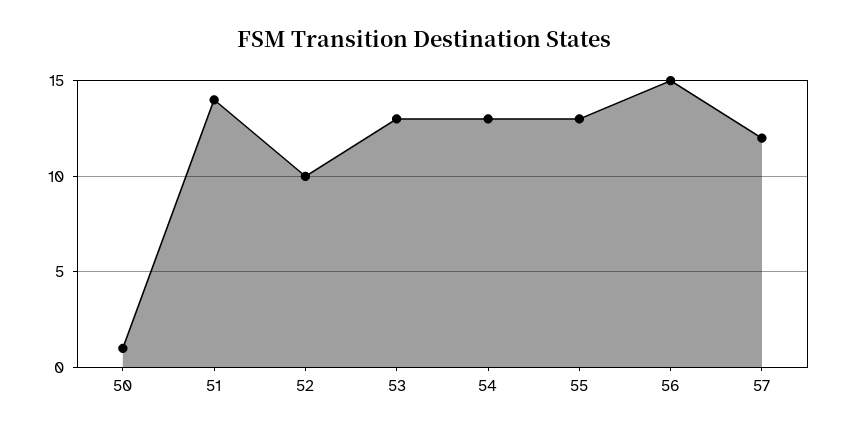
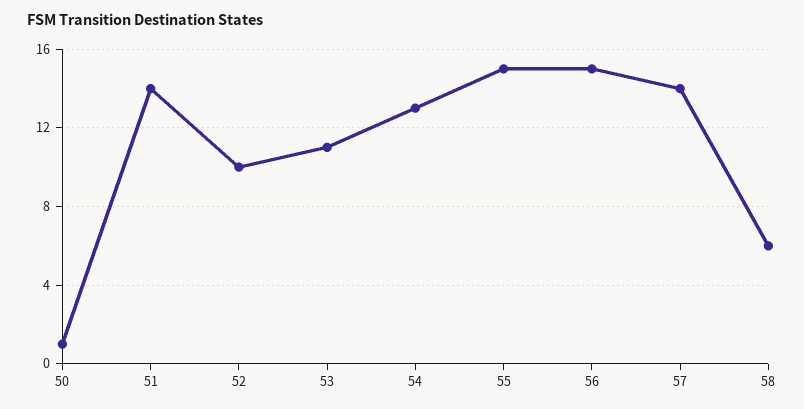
  {
    "50": 1,
    "51": 14,
    "52": 10,
-   "53": 13,
+   "53": 11,
    "54": 13,
-   "55": 13,
+   "55": 15,
    "56": 15,
-   "57": 12
+   "57": 14,
+   "58": 6
  }

